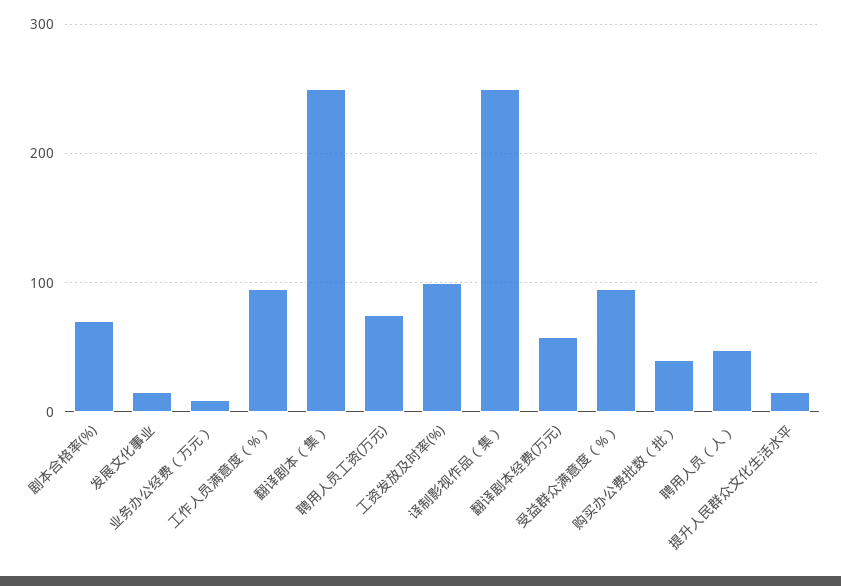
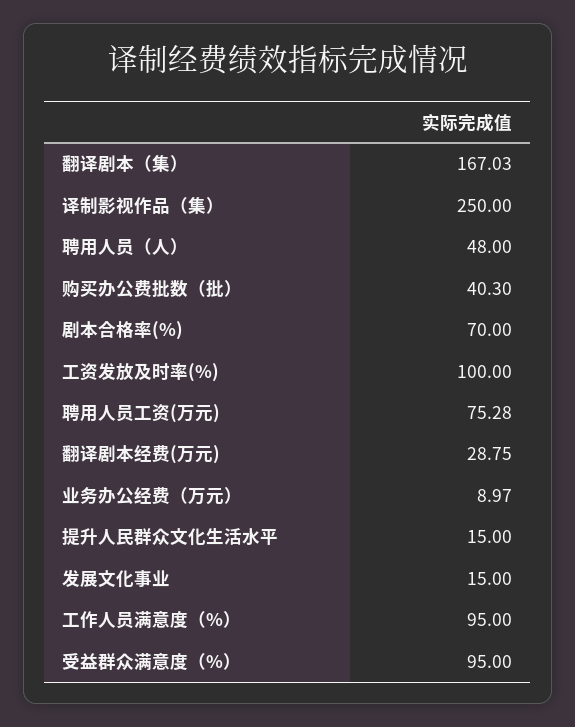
  {
    "剧本合格率(%)": 70,
    "发展文化事业": 15,
    "业务办公经费（万元）": 8.97,
    "工作人员满意度（%）": 95,
-   "翻译剧本（集）": 250,
+   "翻译剧本（集）": 167.03,
    "聘用人员工资(万元)": 75.28,
    "工资发放及时率(%)": 100,
    "译制影视作品（集）": 250,
-   "翻译剧本经费(万元)": 60,
+   "翻译剧本经费(万元)": 28.75,
    "受益群众满意度（%）": 95,
    "购买办公费批数（批）": 40.3,
    "聘用人员（人）": 48,
    "提升人民群众文化生活水平": 15
  }

